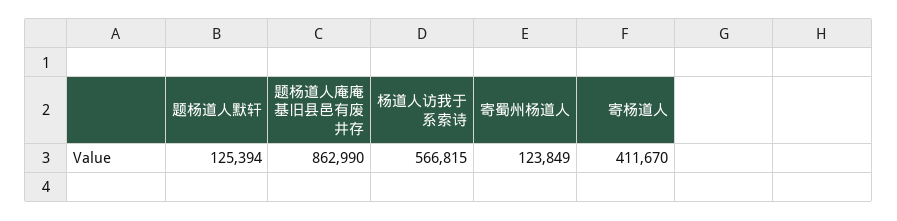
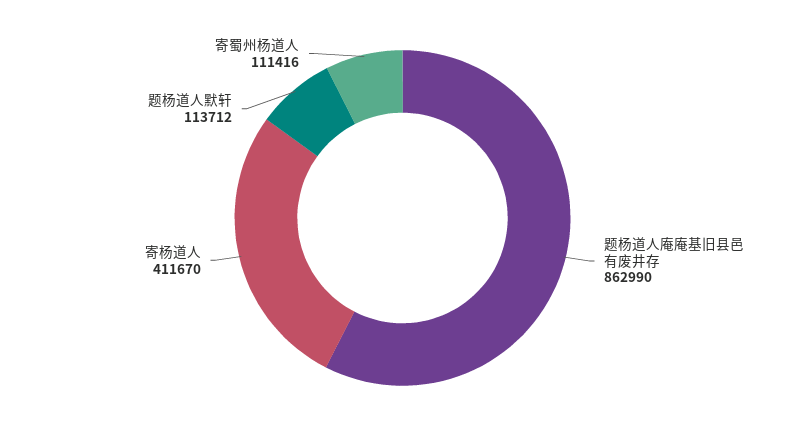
  {
-   "题杨道人默轩": 125394,
+   "题杨道人默轩": 113712,
    "题杨道人庵庵基旧县邑有废井存": 862990,
-   "杨道人访我于系索诗": 566815,
-   "寄蜀州杨道人": 123849,
+   "寄蜀州杨道人": 111416,
    "寄杨道人": 411670
  }

